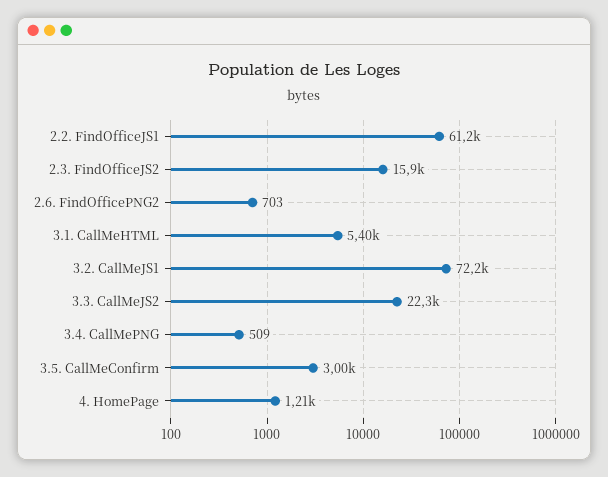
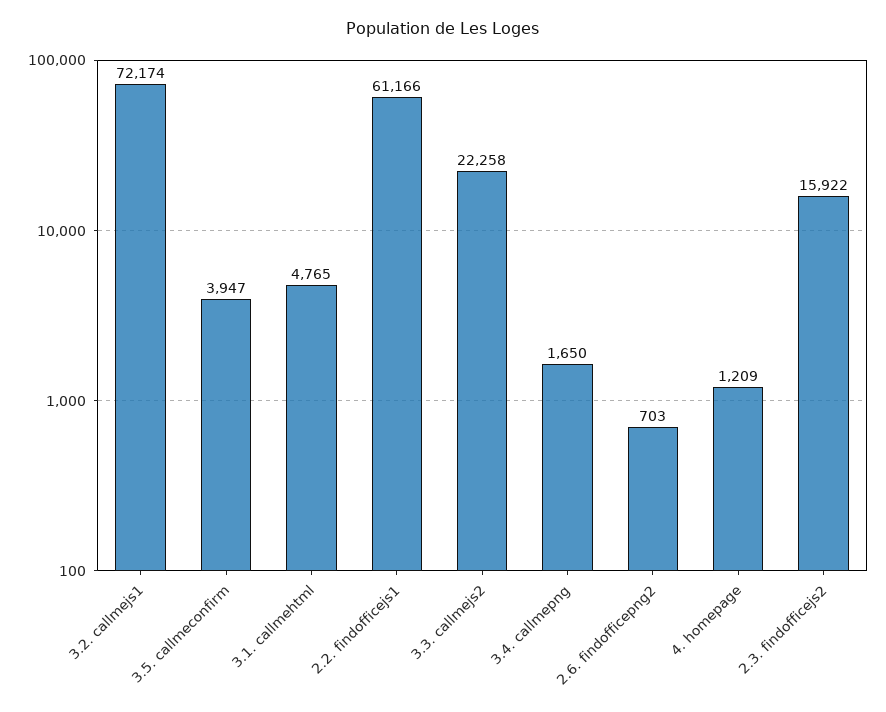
  {
    "2.2. FindOfficeJS1": 61166,
    "2.3. FindOfficeJS2": 15922,
    "2.6. FindOfficePNG2": 703,
-   "3.1. CallMeHTML": 5400,
+   "3.1. CallMeHTML": 4765,
    "3.2. CallMeJS1": 72174,
    "3.3. CallMeJS2": 22258,
-   "3.4. CallMePNG": 509,
+   "3.4. CallMePNG": 1650,
-   "3.5. CallMeConfirm": 3000,
+   "3.5. CallMeConfirm": 3947,
    "4. HomePage": 1209
  }

